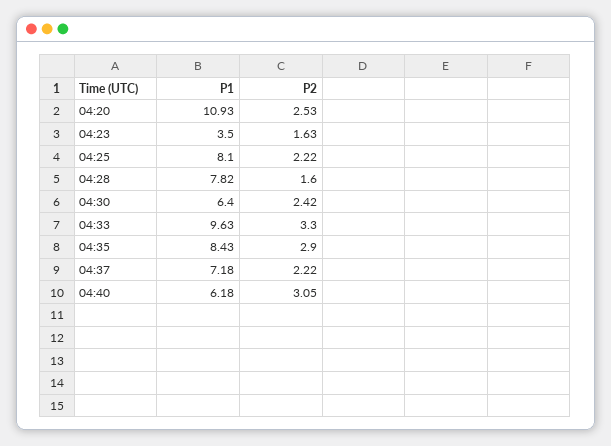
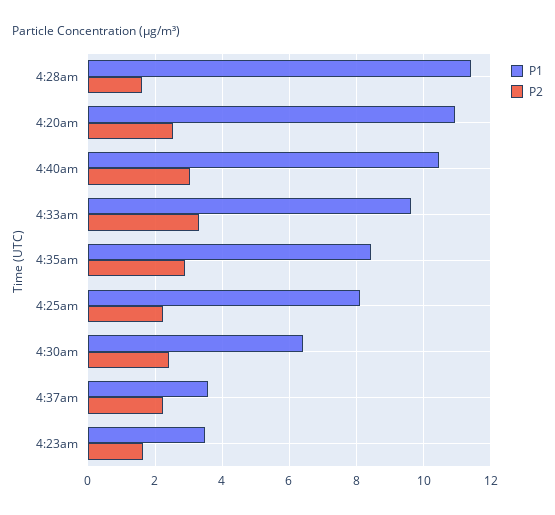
  {
    "P1": {
      "04:20": 10.93,
      "04:23": 3.5,
      "04:25": 8.1,
-     "04:28": 7.82,
+     "04:28": 11.4,
      "04:30": 6.4,
      "04:33": 9.63,
      "04:35": 8.43,
-     "04:37": 7.18,
+     "04:37": 3.6,
-     "04:40": 6.18
+     "04:40": 10.4
    },
    "P2": {
      "04:20": 2.53,
      "04:23": 1.63,
      "04:25": 2.22,
      "04:28": 1.6,
      "04:30": 2.42,
      "04:33": 3.3,
      "04:35": 2.9,
      "04:37": 2.22,
      "04:40": 3.05
    }
  }

